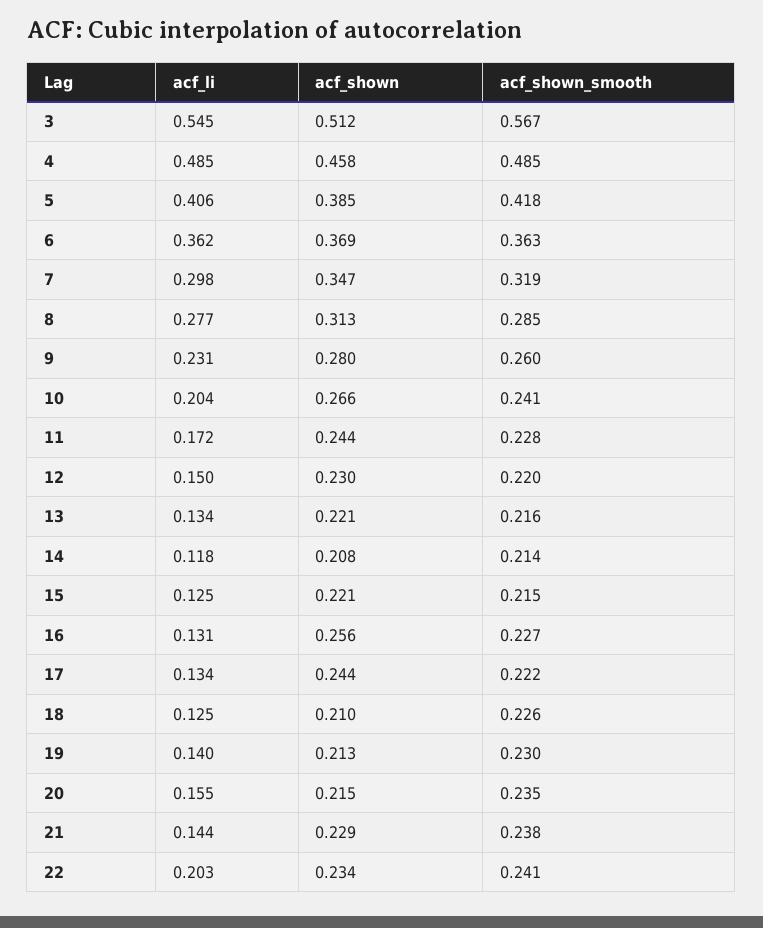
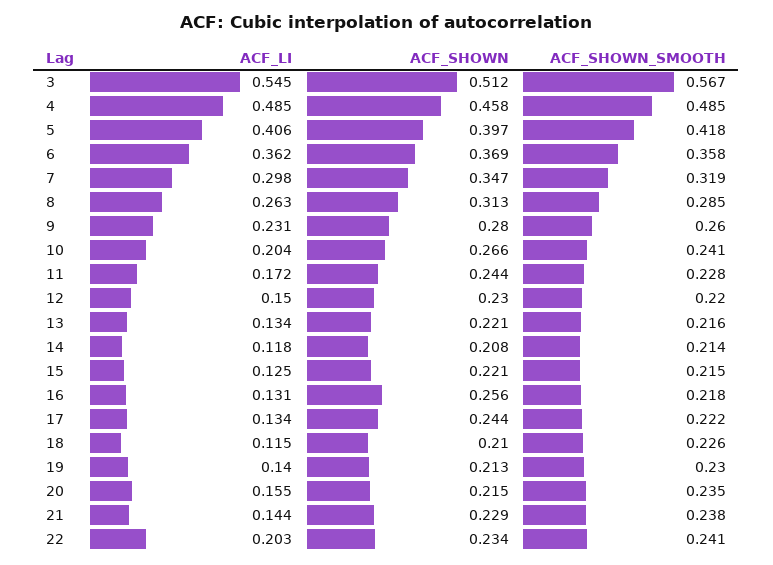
  {
    "acf_li": {
      "3": 0.545,
      "4": 0.485,
      "5": 0.406,
      "6": 0.362,
      "7": 0.298,
-     "8": 0.277,
+     "8": 0.263,
      "9": 0.231,
      "10": 0.204,
      "11": 0.172,
      "12": 0.15,
      "13": 0.134,
      "14": 0.118,
      "15": 0.125,
      "16": 0.131,
      "17": 0.134,
-     "18": 0.125,
+     "18": 0.115,
      "19": 0.14,
      "20": 0.155,
      "21": 0.144,
      "22": 0.203
    },
    "acf_shown": {
      "3": 0.512,
      "4": 0.458,
-     "5": 0.385,
+     "5": 0.397,
      "6": 0.369,
      "7": 0.347,
      "8": 0.313,
      "9": 0.28,
      "10": 0.266,
      "11": 0.244,
      "12": 0.23,
      "13": 0.221,
      "14": 0.208,
      "15": 0.221,
      "16": 0.256,
      "17": 0.244,
      "18": 0.21,
      "19": 0.213,
      "20": 0.215,
      "21": 0.229,
      "22": 0.234
    },
    "acf_shown_smooth": {
      "3": 0.567,
      "4": 0.485,
      "5": 0.418,
-     "6": 0.363,
+     "6": 0.358,
      "7": 0.319,
      "8": 0.285,
      "9": 0.26,
      "10": 0.241,
      "11": 0.228,
      "12": 0.22,
      "13": 0.216,
      "14": 0.214,
      "15": 0.215,
-     "16": 0.227,
+     "16": 0.218,
      "17": 0.222,
      "18": 0.226,
      "19": 0.23,
      "20": 0.235,
      "21": 0.238,
      "22": 0.241
    }
  }

